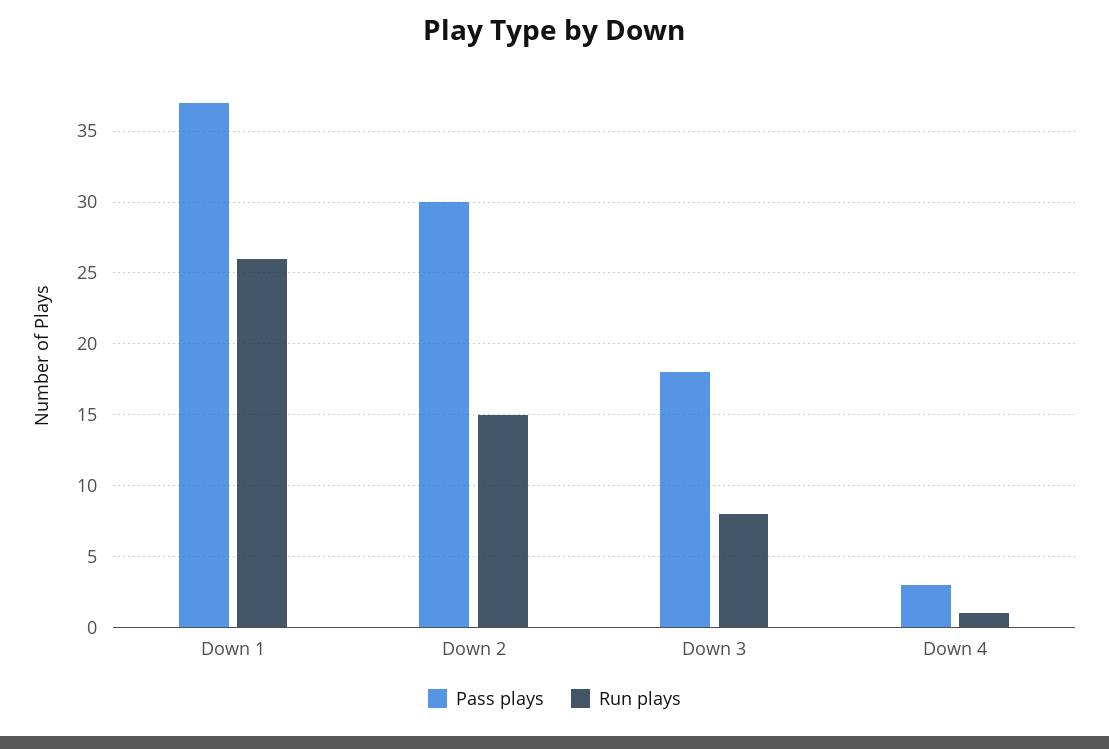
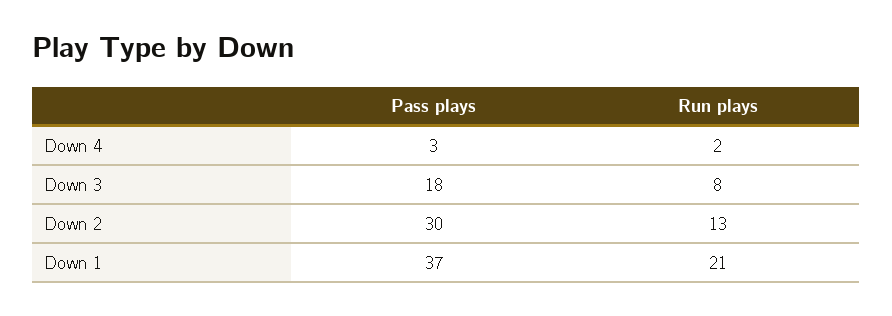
  {
    "Pass plays": {
      "Down 1": 37,
      "Down 2": 30,
      "Down 3": 18,
      "Down 4": 3
    },
    "Run plays": {
-     "Down 1": 26,
+     "Down 1": 21,
-     "Down 2": 15,
+     "Down 2": 13,
      "Down 3": 8,
-     "Down 4": 1
+     "Down 4": 2
    }
  }

